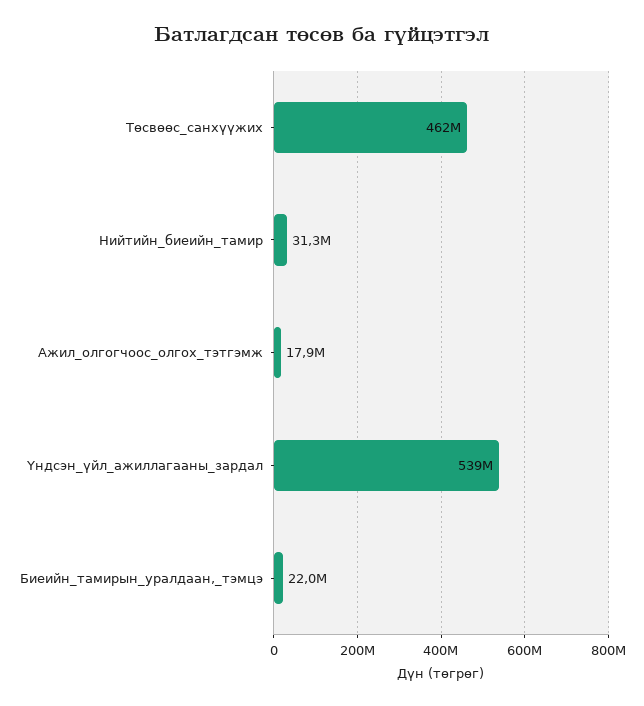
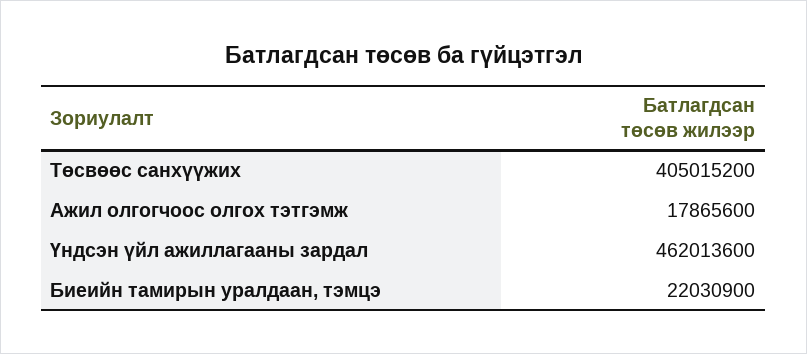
  {
-   "Төсвөөс_санхүүжих": 462000000,
+   "Төсвөөс_санхүүжих": 405015200,
-   "Нийтийн_биеийн_тамир": 31300000,
    "Ажил_олгогчоос_олгох_тэтгэмж": 17865600,
-   "Үндсэн_үйл_ажиллагааны_зардал": 539000000,
+   "Үндсэн_үйл_ажиллагааны_зардал": 462013600,
    "Биеийн_тамирын_уралдаан,_тэмцэ": 22030900
  }

